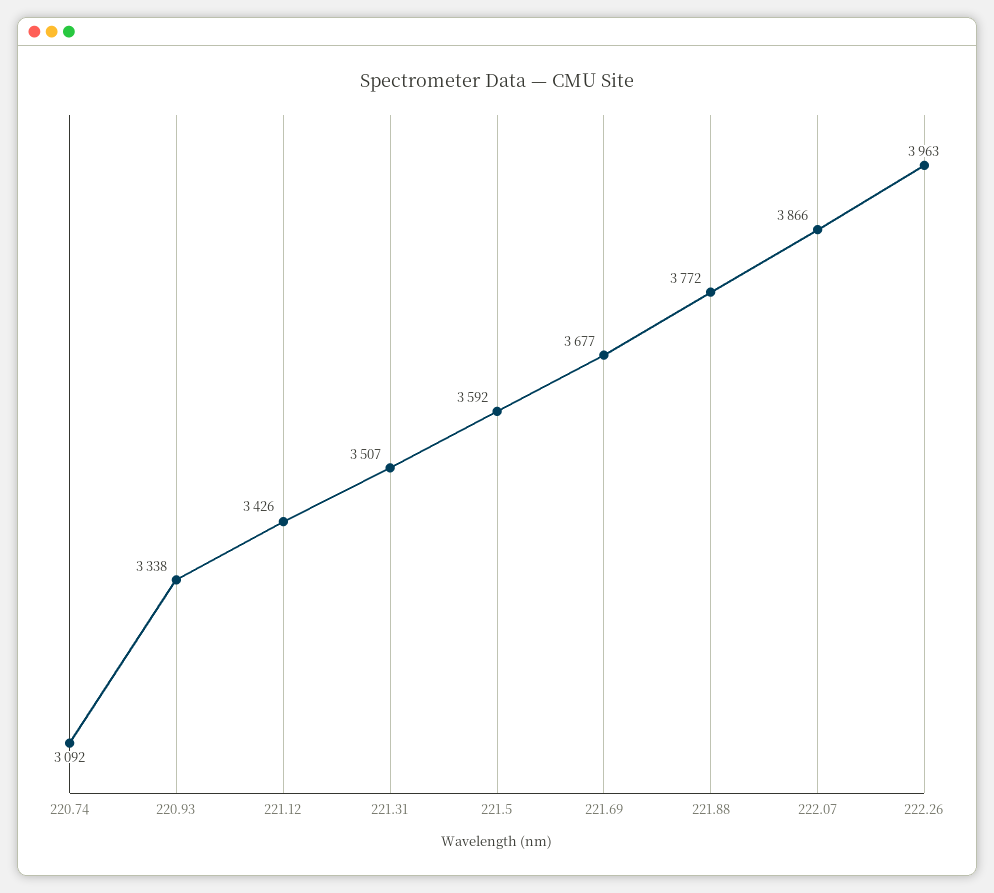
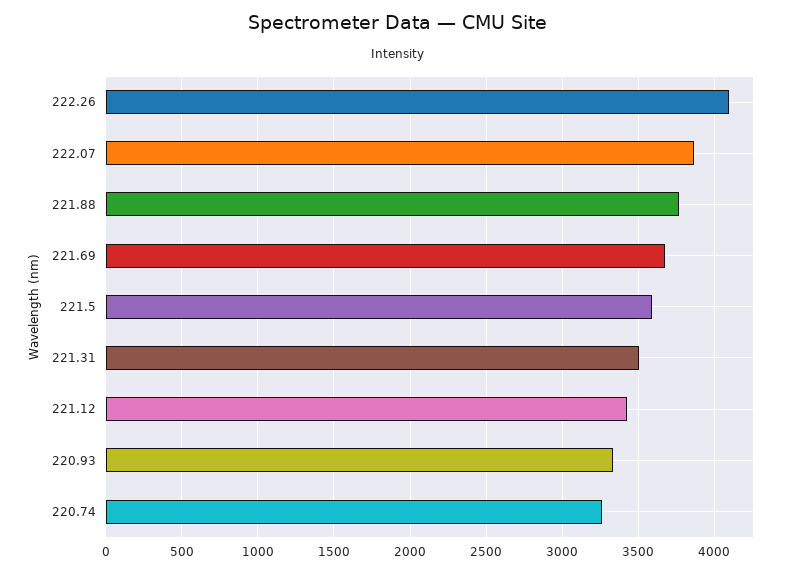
  {
-   "220.74": 3092,
+   "220.74": 3250,
    "220.93": 3338,
    "221.12": 3426,
    "221.31": 3507,
    "221.5": 3592,
    "221.69": 3677,
    "221.88": 3772,
    "222.07": 3866,
-   "222.26": 3963
+   "222.26": 4100
  }

